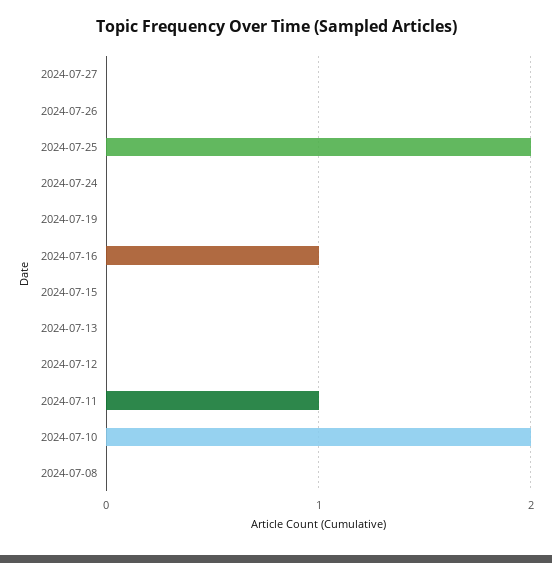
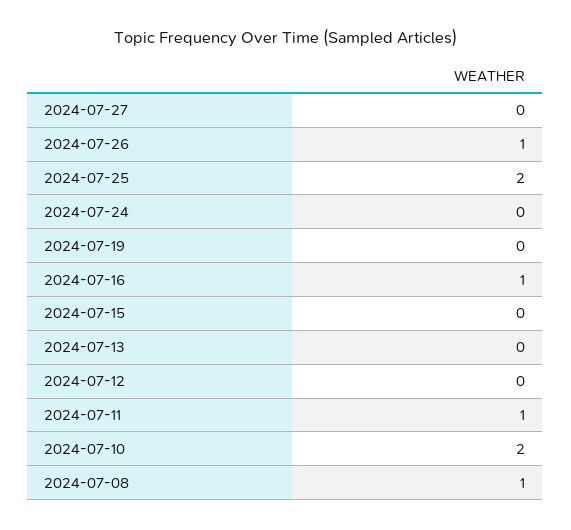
  {
    "2024-07-27": 0,
-   "2024-07-26": 0,
+   "2024-07-26": 1,
    "2024-07-25": 2,
    "2024-07-24": 0,
    "2024-07-19": 0,
    "2024-07-16": 1,
    "2024-07-15": 0,
    "2024-07-13": 0,
    "2024-07-12": 0,
    "2024-07-11": 1,
    "2024-07-10": 2,
-   "2024-07-08": 0
+   "2024-07-08": 1
  }

